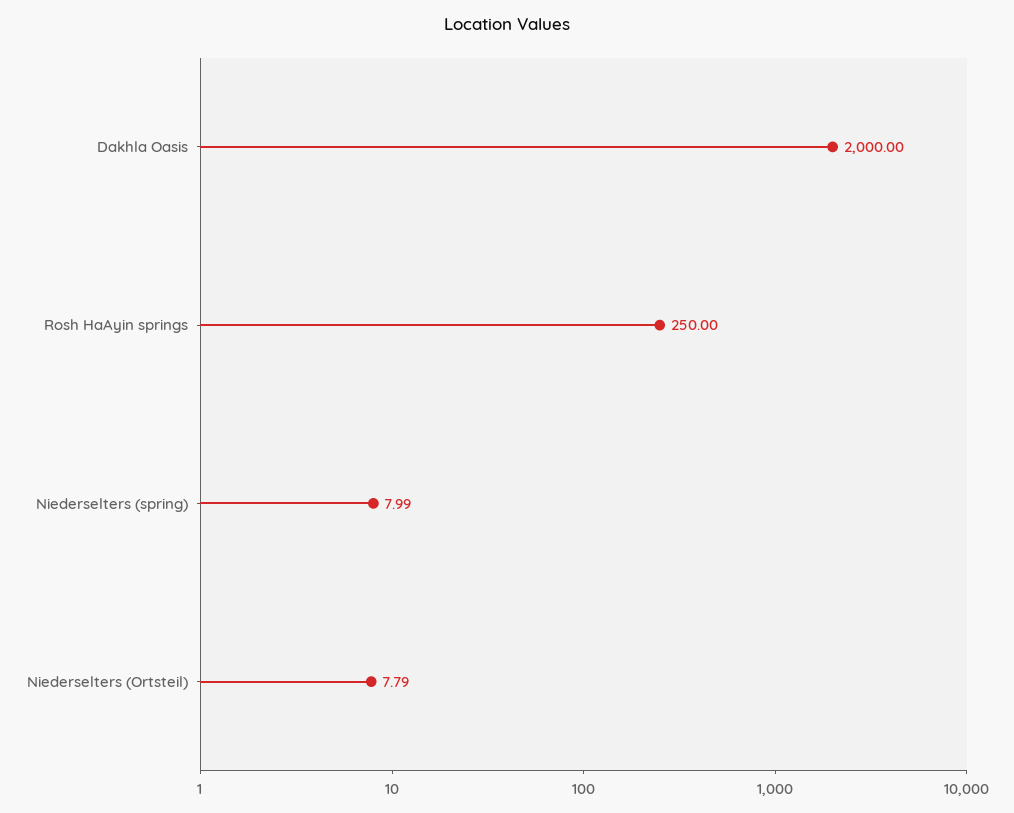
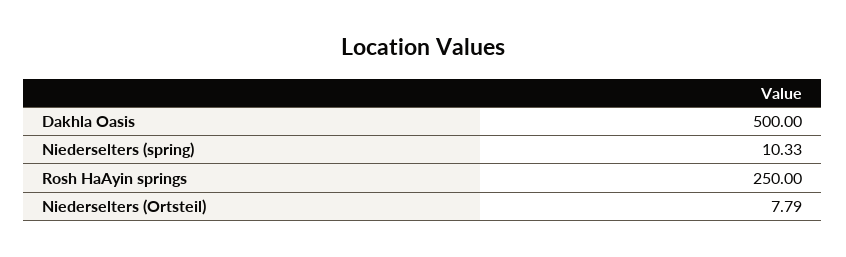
  {
-   "Dakhla Oasis": 2000,
+   "Dakhla Oasis": 500,
    "Rosh HaAyin springs": 250,
-   "Niederselters (spring)": 7.99,
+   "Niederselters (spring)": 10.33,
    "Niederselters (Ortsteil)": 7.79
  }

